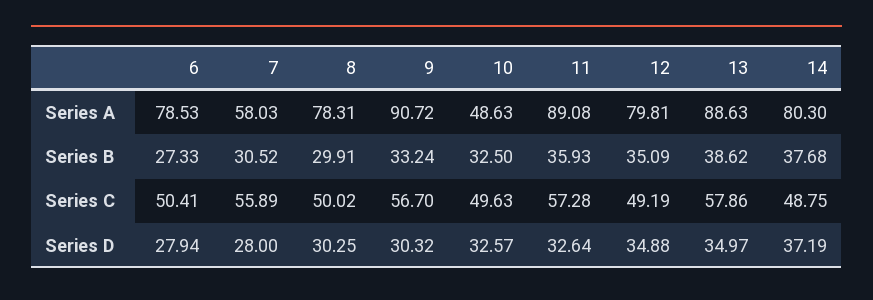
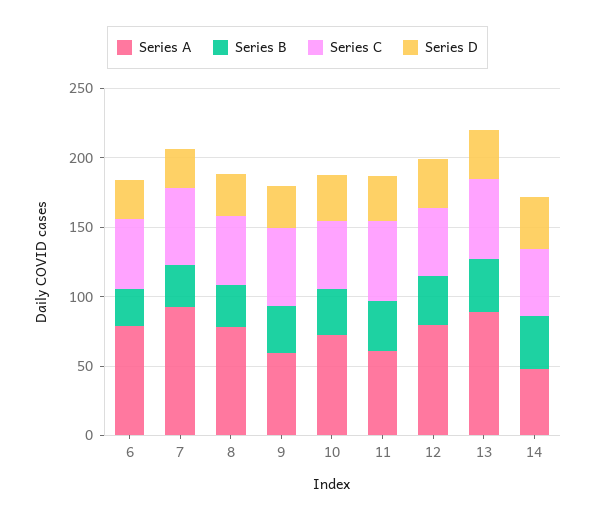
  {
    "Series A": {
      "6": 78.53,
-     "7": 58.03,
+     "7": 90,
      "8": 78.31,
-     "9": 90.72,
+     "9": 60,
-     "10": 48.63,
+     "10": 70,
-     "11": 89.08,
+     "11": 60,
      "12": 79.81,
      "13": 88.63,
-     "14": 80.3
+     "14": 50
    },
    "Series B": {
      "6": 27.33,
      "7": 30.52,
      "8": 29.91,
      "9": 33.24,
      "10": 32.5,
      "11": 35.93,
      "12": 35.09,
      "13": 38.62,
      "14": 37.68
    },
    "Series C": {
      "6": 50.41,
      "7": 55.89,
      "8": 50.02,
      "9": 56.7,
      "10": 49.63,
      "11": 57.28,
      "12": 49.19,
      "13": 57.86,
      "14": 48.75
    },
    "Series D": {
      "6": 27.94,
      "7": 28,
      "8": 30.25,
      "9": 30.32,
      "10": 32.57,
      "11": 32.64,
      "12": 34.88,
      "13": 34.97,
      "14": 37.19
    }
  }

